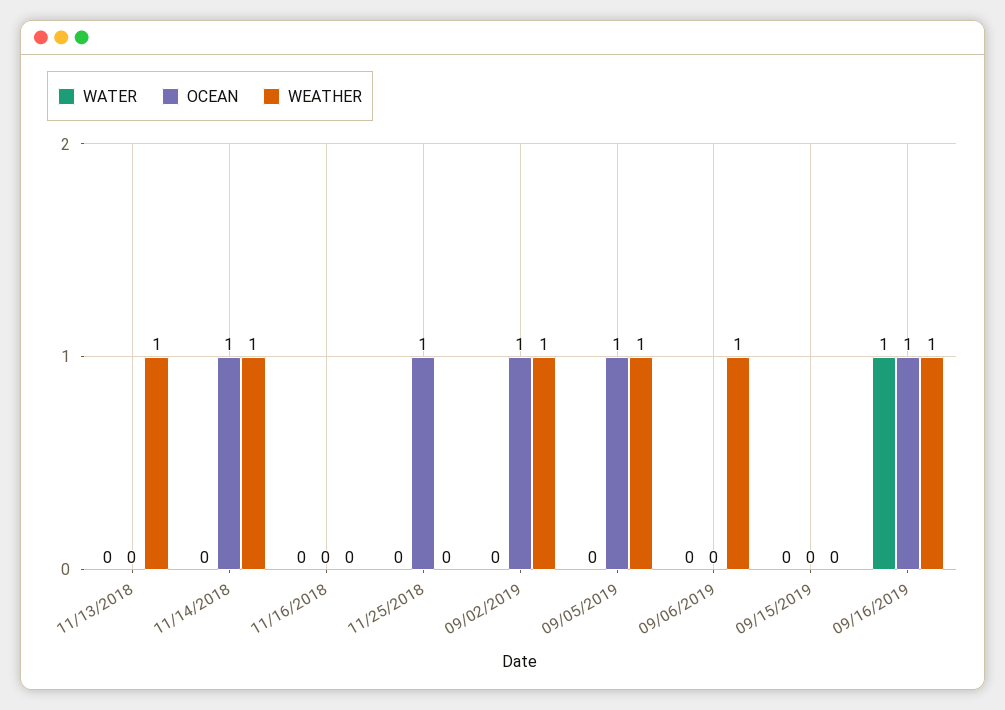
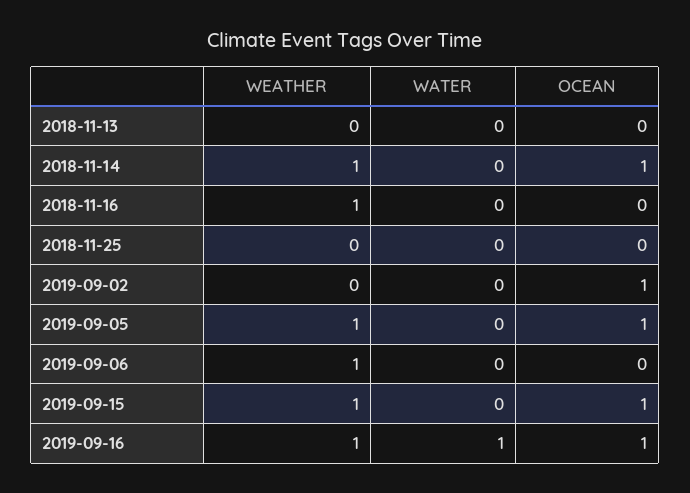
  {
    "WATER": {
      "11/13/2018": 0,
      "11/14/2018": 0,
      "11/16/2018": 0,
      "11/25/2018": 0,
      "09/02/2019": 0,
      "09/05/2019": 0,
      "09/06/2019": 0,
      "09/15/2019": 0,
      "09/16/2019": 1
    },
    "OCEAN": {
      "11/13/2018": 0,
      "11/14/2018": 1,
      "11/16/2018": 0,
-     "11/25/2018": 1,
+     "11/25/2018": 0,
      "09/02/2019": 1,
      "09/05/2019": 1,
      "09/06/2019": 0,
-     "09/15/2019": 0,
+     "09/15/2019": 1,
      "09/16/2019": 1
    },
    "WEATHER": {
-     "11/13/2018": 1,
+     "11/13/2018": 0,
      "11/14/2018": 1,
-     "11/16/2018": 0,
+     "11/16/2018": 1,
      "11/25/2018": 0,
-     "09/02/2019": 1,
+     "09/02/2019": 0,
      "09/05/2019": 1,
      "09/06/2019": 1,
-     "09/15/2019": 0,
+     "09/15/2019": 1,
      "09/16/2019": 1
    }
  }

